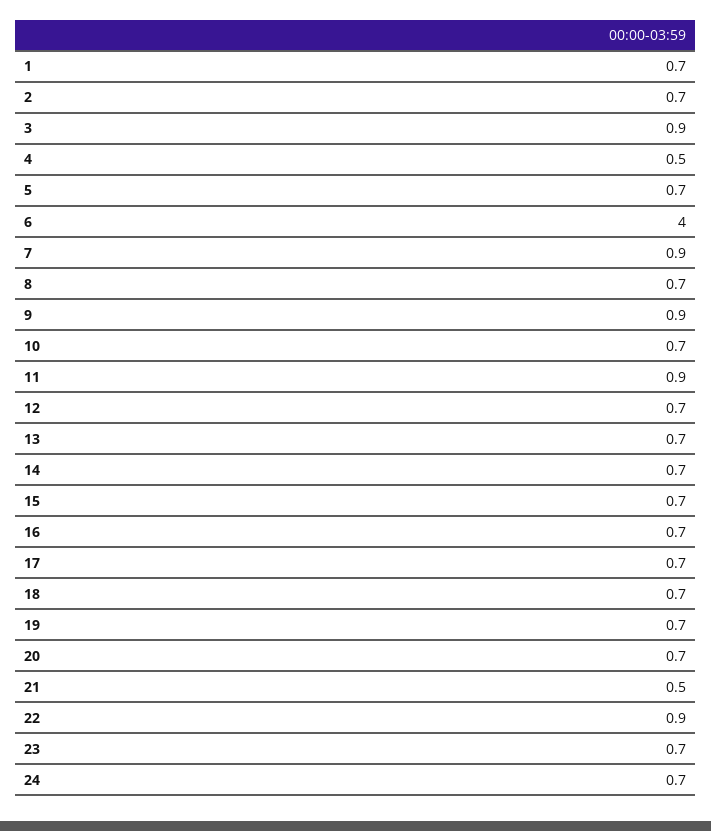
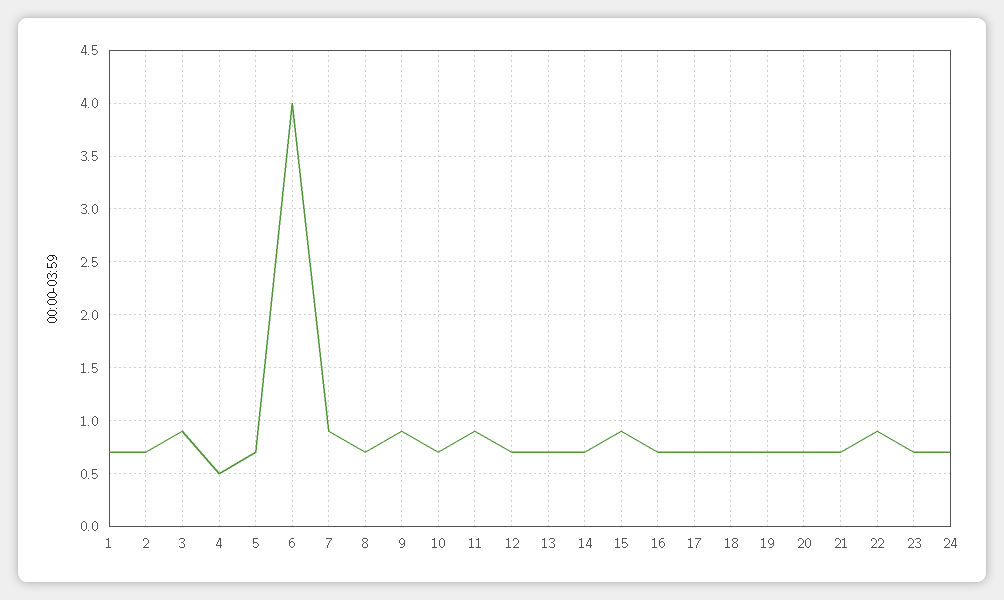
  {
    "1": 0.7,
    "2": 0.7,
    "3": 0.9,
    "4": 0.5,
    "5": 0.7,
    "6": 4,
    "7": 0.9,
    "8": 0.7,
    "9": 0.9,
    "10": 0.7,
    "11": 0.9,
    "12": 0.7,
    "13": 0.7,
    "14": 0.7,
-   "15": 0.7,
+   "15": 0.9,
    "16": 0.7,
    "17": 0.7,
    "18": 0.7,
    "19": 0.7,
    "20": 0.7,
-   "21": 0.5,
+   "21": 0.7,
    "22": 0.9,
    "23": 0.7,
    "24": 0.7
  }

